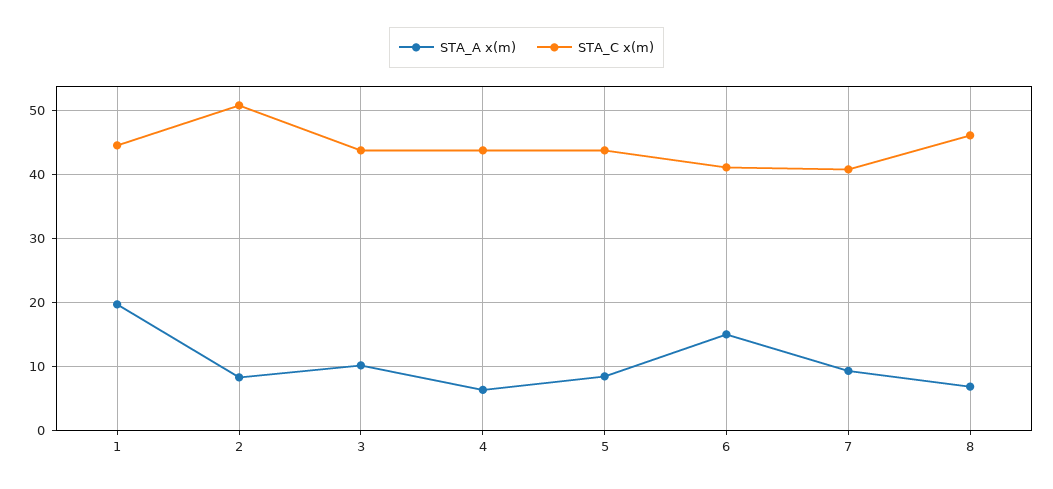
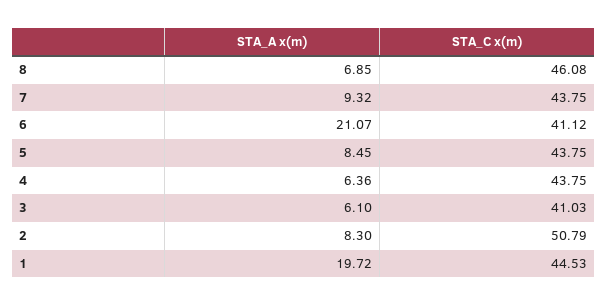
  {
    "STA_A x(m)": {
      "1": 19.72,
      "2": 8.3,
-     "3": 10,
+     "3": 6.1,
      "4": 6.36,
      "5": 8.45,
-     "6": 15,
+     "6": 21.07,
      "7": 9.32,
      "8": 6.85
    },
    "STA_C x(m)": {
      "1": 44.53,
      "2": 50.79,
-     "3": 44,
+     "3": 41.03,
      "4": 43.75,
      "5": 43.75,
      "6": 41.12,
-     "7": 41,
+     "7": 43.75,
      "8": 46.08
    }
  }

